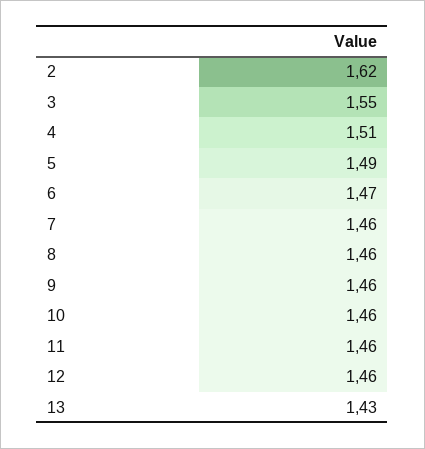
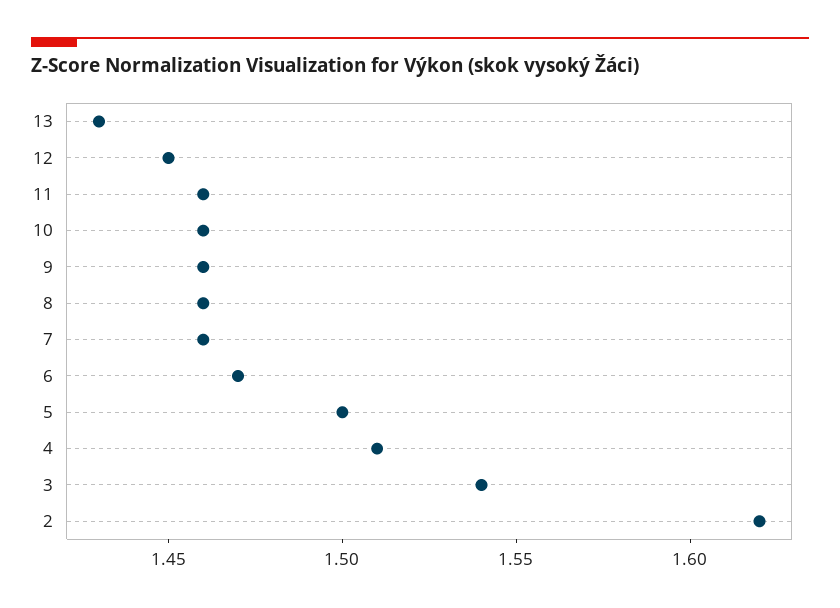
  {
    "2": 1.62,
-   "3": 1.55,
+   "3": 1.54,
    "4": 1.51,
-   "5": 1.49,
+   "5": 1.5,
    "6": 1.47,
    "7": 1.46,
    "8": 1.46,
    "9": 1.46,
    "10": 1.46,
    "11": 1.46,
-   "12": 1.46,
+   "12": 1.45,
    "13": 1.43
  }

